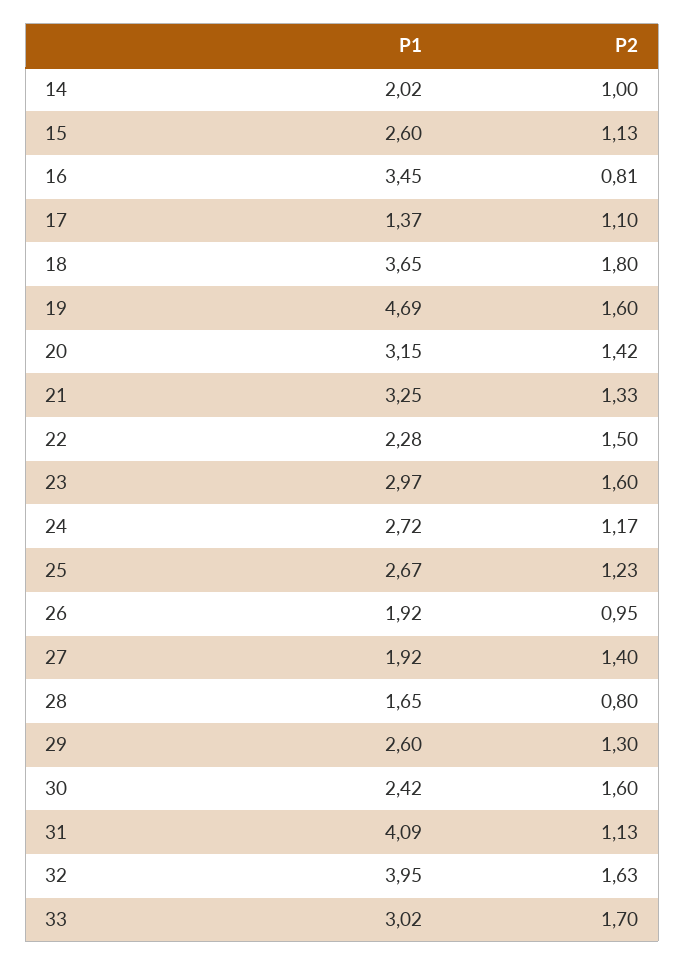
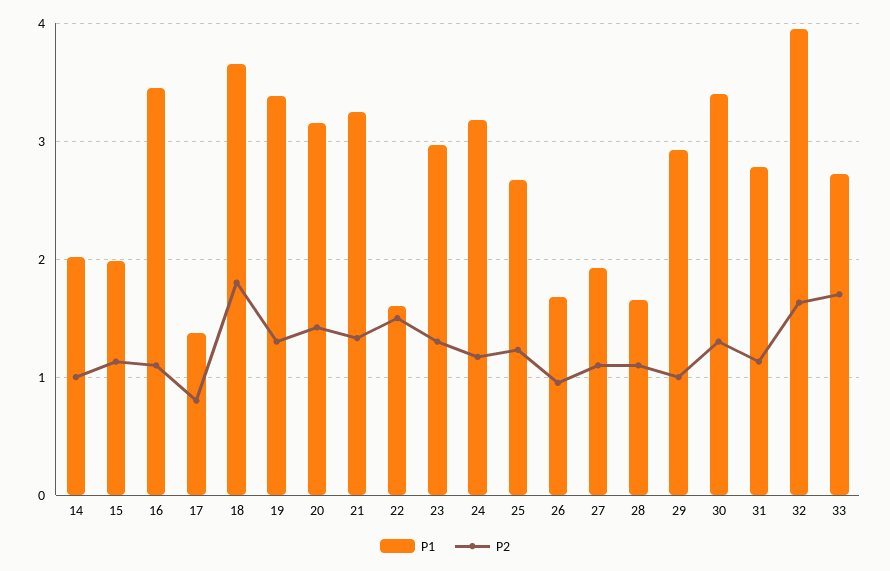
  {
    "P1": {
      "14": 2.02,
-     "15": 2.6,
+     "15": 2,
      "16": 3.45,
      "17": 1.37,
      "18": 3.65,
-     "19": 4.69,
+     "19": 3.4,
      "20": 3.15,
      "21": 3.25,
-     "22": 2.28,
+     "22": 1.6,
      "23": 2.97,
-     "24": 2.72,
+     "24": 3.2,
      "25": 2.67,
-     "26": 1.92,
+     "26": 1.7,
      "27": 1.92,
      "28": 1.65,
-     "29": 2.6,
+     "29": 2.9,
-     "30": 2.42,
+     "30": 3.4,
-     "31": 4.09,
+     "31": 2.8,
      "32": 3.95,
-     "33": 3.02
+     "33": 2.7
    },
    "P2": {
      "14": 1,
      "15": 1.13,
-     "16": 0.81,
+     "16": 1.1,
-     "17": 1.1,
+     "17": 0.8,
      "18": 1.8,
-     "19": 1.6,
+     "19": 1.3,
      "20": 1.42,
      "21": 1.33,
      "22": 1.5,
-     "23": 1.6,
+     "23": 1.3,
      "24": 1.17,
      "25": 1.23,
      "26": 0.95,
-     "27": 1.4,
+     "27": 1.1,
-     "28": 0.8,
+     "28": 1.1,
-     "29": 1.3,
+     "29": 1,
-     "30": 1.6,
+     "30": 1.3,
      "31": 1.13,
      "32": 1.63,
      "33": 1.7
    }
  }

